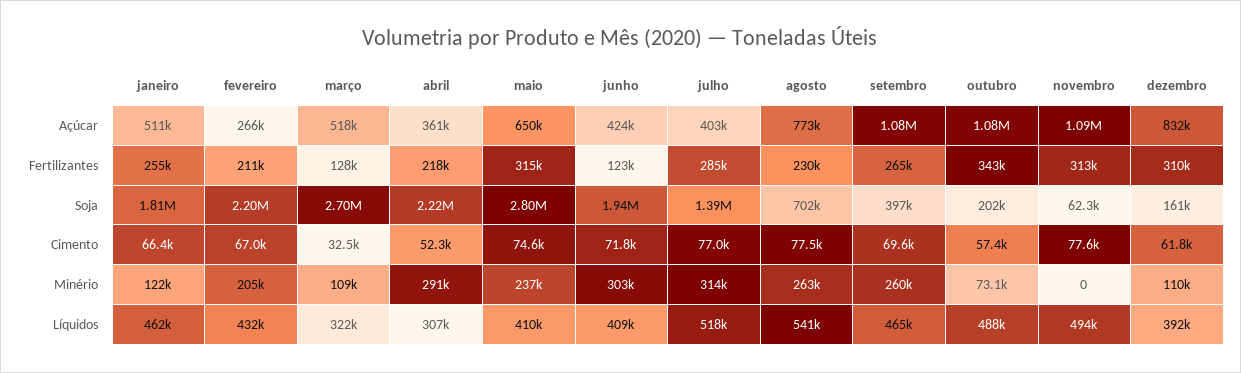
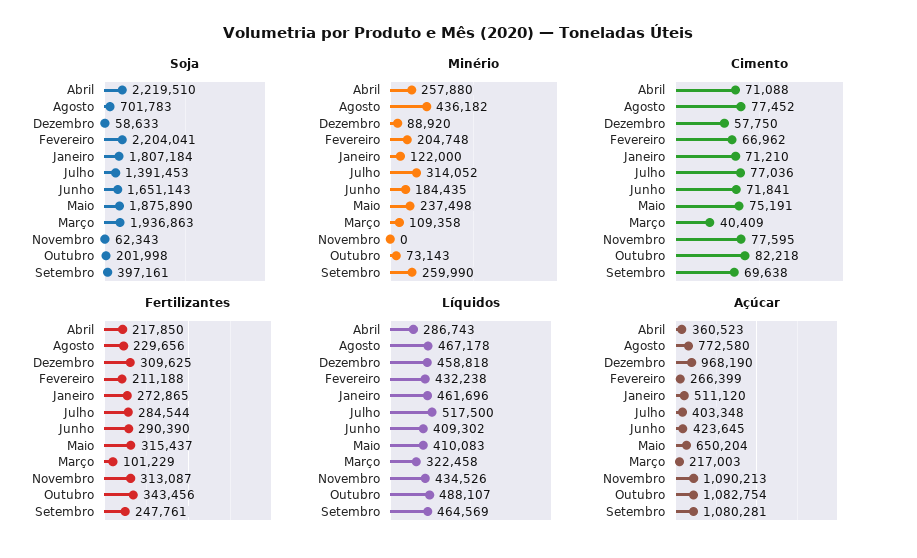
  {
    "Açúcar": {
      "janeiro": 511120,
      "fevereiro": 266399,
-     "março": 518000,
+     "março": 217003,
      "abril": 360523,
      "maio": 650204,
      "junho": 423645,
      "julho": 403348,
      "agosto": 772580,
      "setembro": 1080281,
      "outubro": 1082754,
      "novembro": 1090213,
-     "dezembro": 832000
+     "dezembro": 968190
    },
    "Fertilizantes": {
-     "janeiro": 255000,
+     "janeiro": 272865,
      "fevereiro": 211188,
-     "março": 128000,
+     "março": 101229,
      "abril": 217850,
      "maio": 315437,
-     "junho": 123000,
+     "junho": 290390,
      "julho": 284544,
      "agosto": 229656,
-     "setembro": 265000,
+     "setembro": 247761,
      "outubro": 343456,
      "novembro": 313087,
      "dezembro": 309625
    },
    "Soja": {
      "janeiro": 1807184,
      "fevereiro": 2204041,
-     "março": 2700000,
+     "março": 1936863,
      "abril": 2219510,
-     "maio": 2800000,
+     "maio": 1875890,
-     "junho": 1940000,
+     "junho": 1651143,
      "julho": 1391453,
      "agosto": 701783,
      "setembro": 397161,
      "outubro": 201998,
      "novembro": 62343,
-     "dezembro": 161000
+     "dezembro": 58633
    },
    "Cimento": {
-     "janeiro": 66400,
+     "janeiro": 71210,
      "fevereiro": 66962,
-     "março": 32500,
+     "março": 40409,
-     "abril": 52300,
+     "abril": 71088,
-     "maio": 74600,
+     "maio": 75191,
      "junho": 71841,
      "julho": 77036,
      "agosto": 77452,
      "setembro": 69638,
-     "outubro": 57400,
+     "outubro": 82218,
      "novembro": 77595,
-     "dezembro": 61800
+     "dezembro": 57750
    },
    "Minério": {
      "janeiro": 122000,
      "fevereiro": 204748,
      "março": 109358,
-     "abril": 291000,
+     "abril": 257880,
      "maio": 237498,
-     "junho": 303000,
+     "junho": 184435,
      "julho": 314052,
-     "agosto": 263000,
+     "agosto": 436182,
      "setembro": 259990,
      "outubro": 73143,
      "novembro": 0,
-     "dezembro": 110000
+     "dezembro": 88920
    },
    "Líquidos": {
      "janeiro": 461696,
      "fevereiro": 432238,
      "março": 322458,
-     "abril": 307000,
+     "abril": 286743,
      "maio": 410083,
      "junho": 409302,
      "julho": 517500,
-     "agosto": 541000,
+     "agosto": 467178,
      "setembro": 464569,
      "outubro": 488107,
-     "novembro": 494000,
+     "novembro": 434526,
-     "dezembro": 392000
+     "dezembro": 458818
    }
  }

